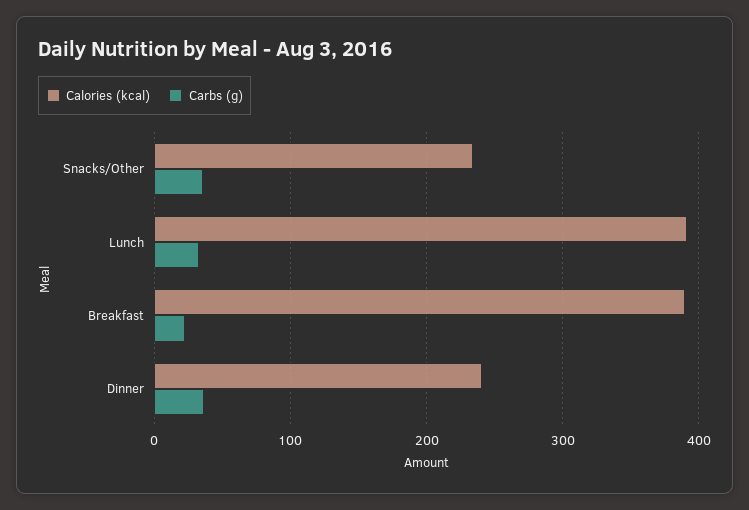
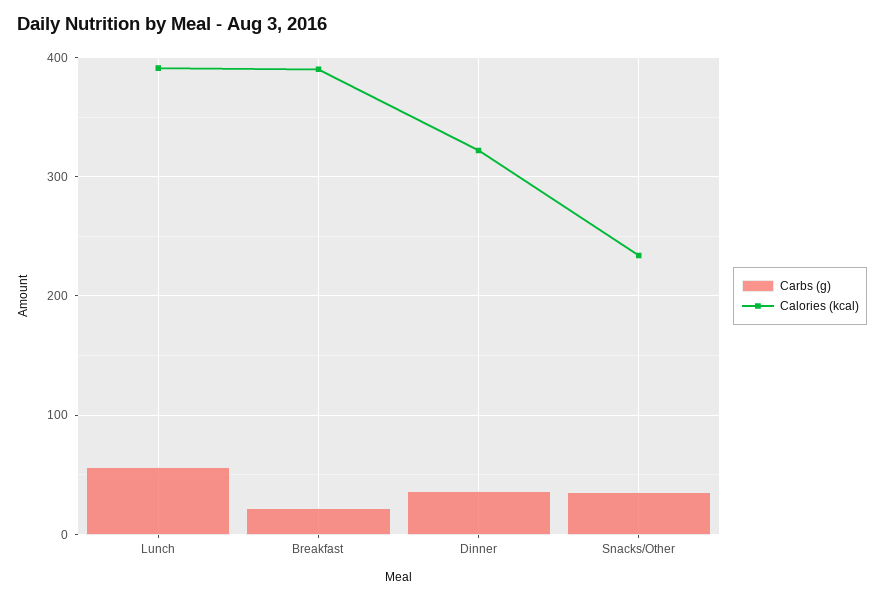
  {
    "Calories (kcal)": {
      "Snacks/Other": 230,
      "Lunch": 390,
      "Breakfast": 390,
-     "Dinner": 240
+     "Dinner": 320
    },
    "Carbs (g)": {
      "Snacks/Other": 40,
-     "Lunch": 30,
+     "Lunch": 60,
      "Breakfast": 20,
      "Dinner": 40
    }
  }

